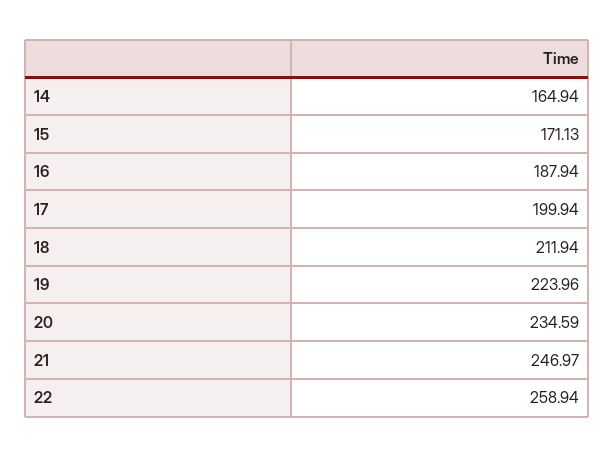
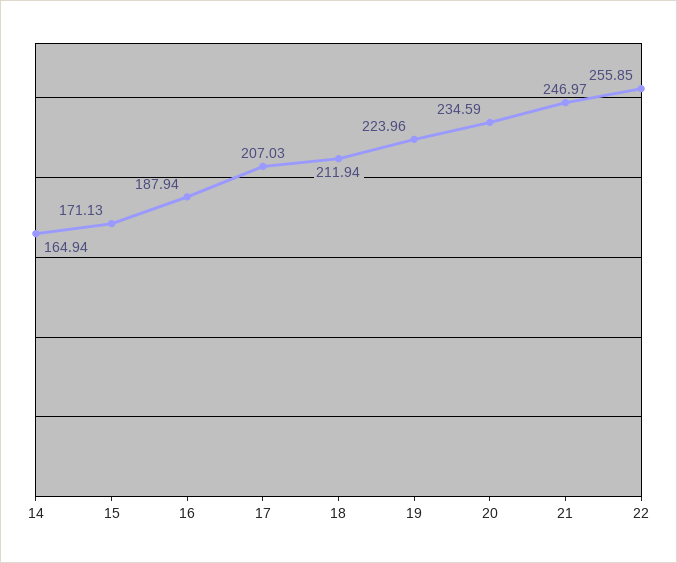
  {
    "14": 164.94,
    "15": 171.13,
    "16": 187.94,
-   "17": 199.94,
+   "17": 207.03,
    "18": 211.94,
    "19": 223.96,
    "20": 234.59,
    "21": 246.97,
-   "22": 258.94
+   "22": 255.85
  }

